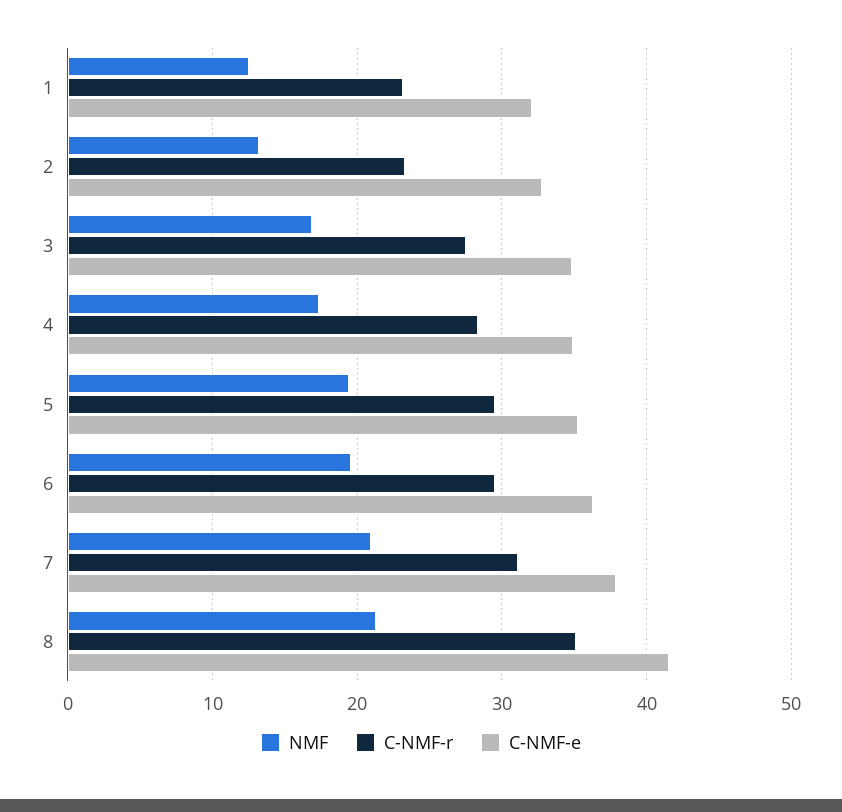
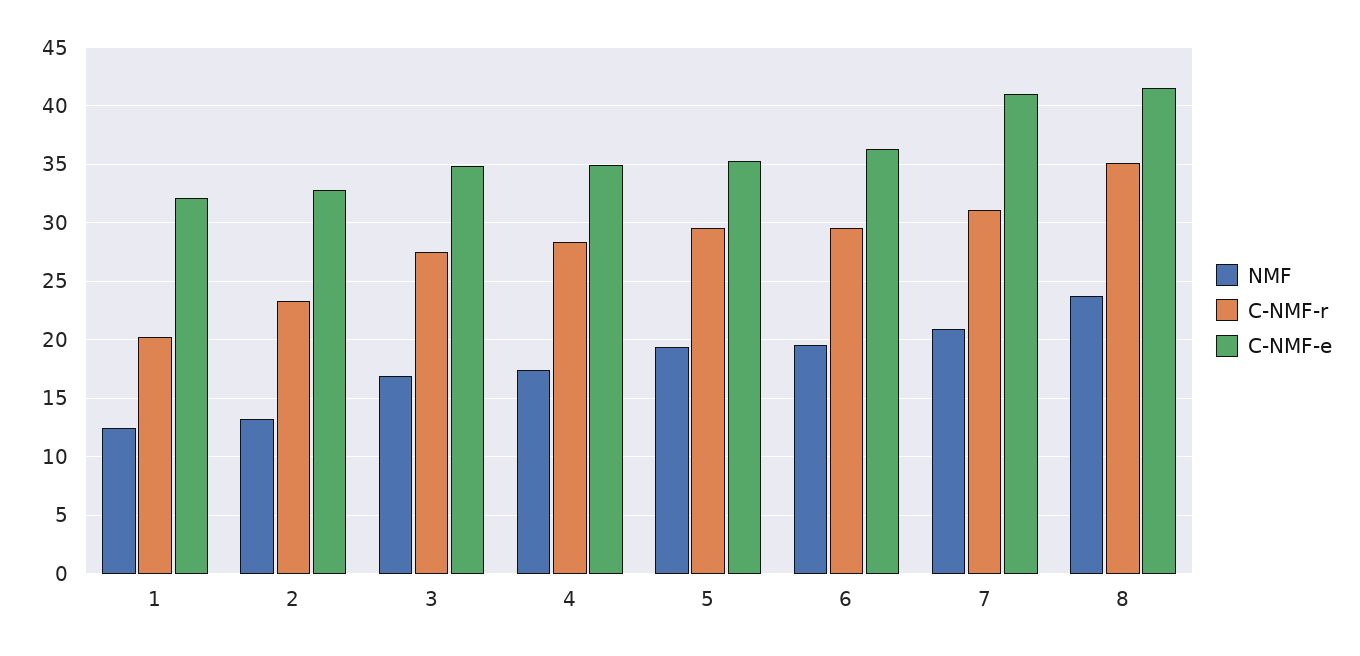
  {
    "NMF": {
      "1": 12,
      "2": 13,
      "3": 17,
      "4": 17,
      "5": 19,
      "6": 20,
      "7": 21,
-     "8": 21
+     "8": 24
    },
    "C-NMF-r": {
-     "1": 23,
+     "1": 20,
      "2": 23,
      "3": 28,
      "4": 28,
      "5": 30,
      "6": 30,
      "7": 31,
      "8": 35
    },
    "C-NMF-e": {
      "1": 32,
      "2": 33,
      "3": 35,
      "4": 35,
      "5": 35,
      "6": 36,
-     "7": 38,
+     "7": 41,
      "8": 42
    }
  }

